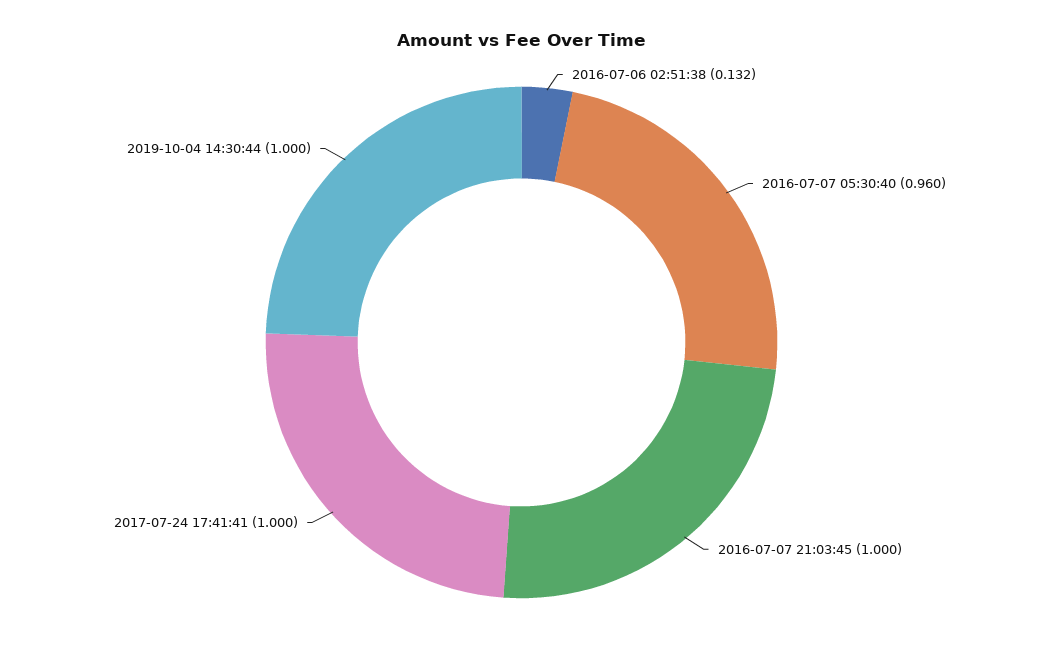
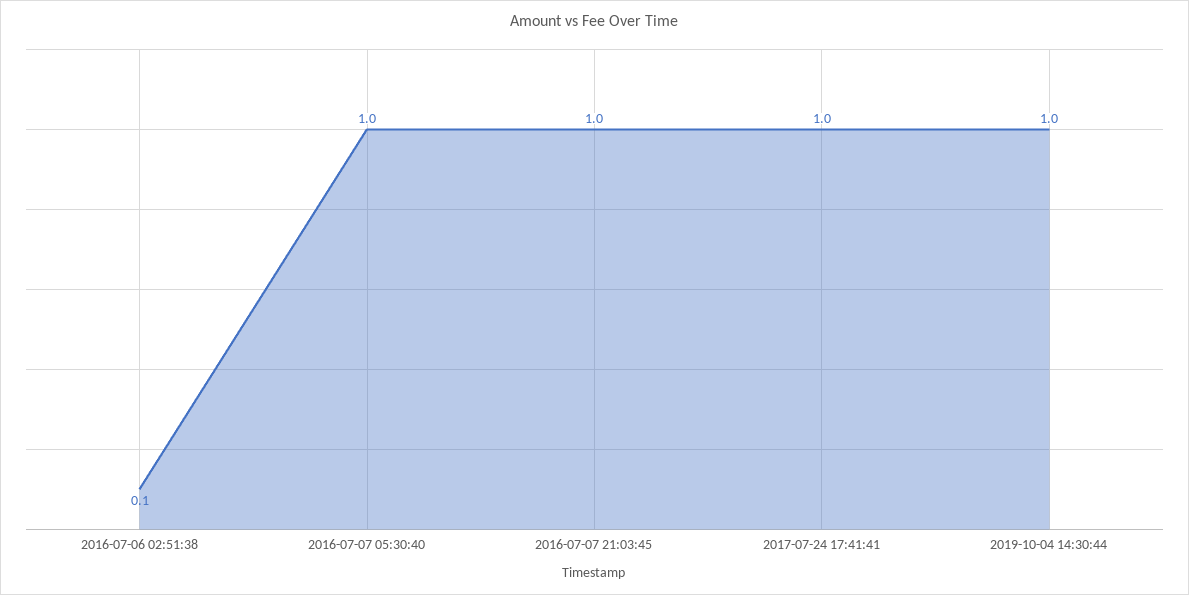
  {
-   "2016-07-06 02:51:38": 0.132,
+   "2016-07-06 02:51:38": 0.1,
-   "2016-07-07 05:30:40": 0.96,
+   "2016-07-07 05:30:40": 1,
    "2016-07-07 21:03:45": 1,
    "2017-07-24 17:41:41": 1,
    "2019-10-04 14:30:44": 1
  }

